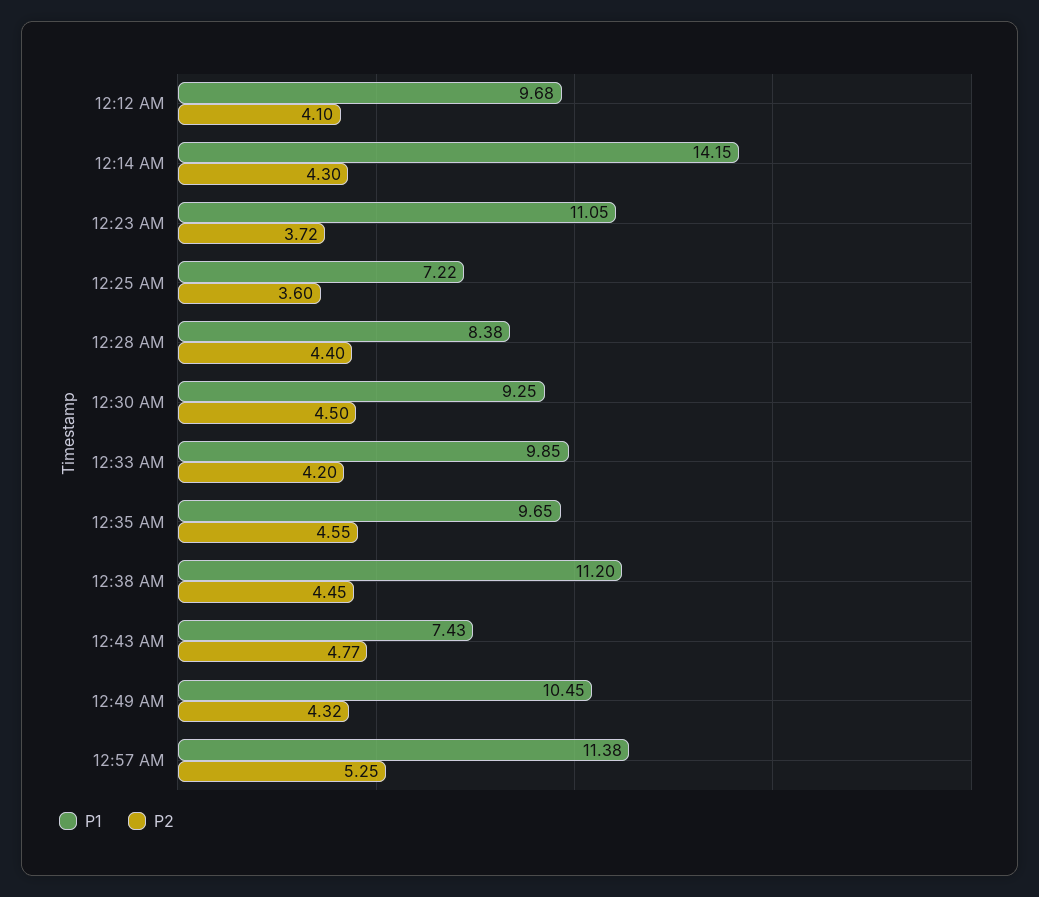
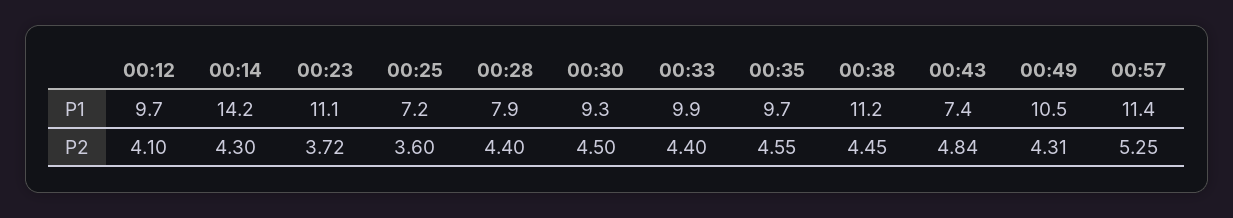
  {
    "P1": {
      "12:12 AM": 9.68,
      "12:14 AM": 14.15,
      "12:23 AM": 11.05,
      "12:25 AM": 7.22,
-     "12:28 AM": 8.38,
+     "12:28 AM": 7.9,
      "12:30 AM": 9.25,
      "12:33 AM": 9.85,
      "12:35 AM": 9.65,
      "12:38 AM": 11.2,
      "12:43 AM": 7.43,
      "12:49 AM": 10.45,
      "12:57 AM": 11.38
    },
    "P2": {
      "12:12 AM": 4.1,
      "12:14 AM": 4.3,
      "12:23 AM": 3.72,
      "12:25 AM": 3.6,
      "12:28 AM": 4.4,
      "12:30 AM": 4.5,
-     "12:33 AM": 4.2,
+     "12:33 AM": 4.4,
      "12:35 AM": 4.55,
      "12:38 AM": 4.45,
-     "12:43 AM": 4.77,
+     "12:43 AM": 4.84,
-     "12:49 AM": 4.32,
+     "12:49 AM": 4.31,
      "12:57 AM": 5.25
    }
  }

